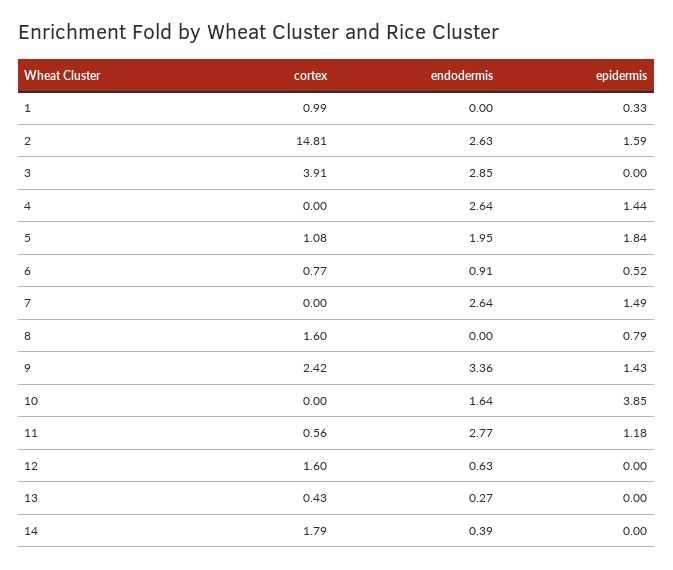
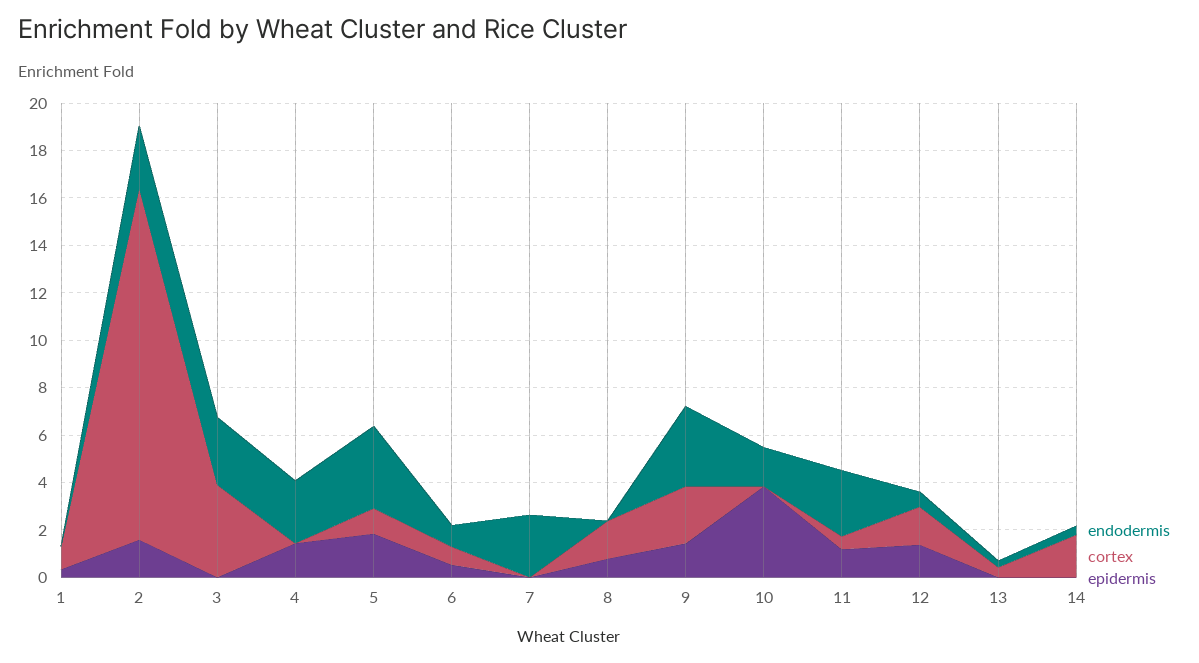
  {
    "cortex": {
      "1": 0.99,
      "2": 14.81,
      "3": 3.91,
      "4": 0,
      "5": 1.08,
      "6": 0.77,
      "7": 0,
      "8": 1.6,
      "9": 2.42,
      "10": 0,
      "11": 0.56,
      "12": 1.6,
      "13": 0.43,
      "14": 1.79
    },
    "endodermis": {
      "1": 0,
      "2": 2.63,
      "3": 2.85,
      "4": 2.64,
-     "5": 1.95,
+     "5": 3.5,
      "6": 0.91,
      "7": 2.64,
      "8": 0,
      "9": 3.36,
      "10": 1.64,
      "11": 2.77,
      "12": 0.63,
      "13": 0.27,
      "14": 0.39
    },
    "epidermis": {
      "1": 0.33,
      "2": 1.59,
      "3": 0,
      "4": 1.44,
      "5": 1.84,
      "6": 0.52,
-     "7": 1.49,
+     "7": 0,
      "8": 0.79,
      "9": 1.43,
      "10": 3.85,
      "11": 1.18,
-     "12": 0,
+     "12": 1.5,
      "13": 0,
      "14": 0
    }
  }

